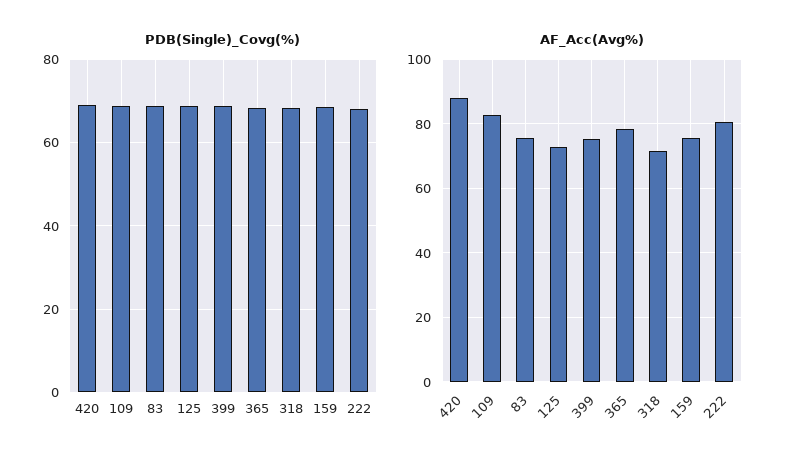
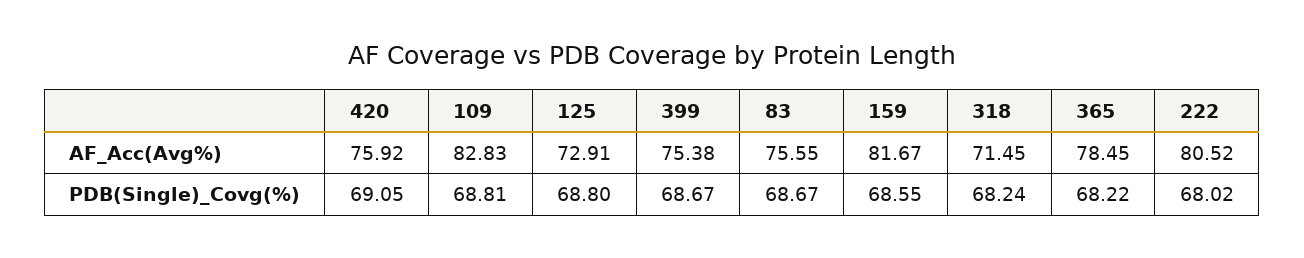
  {
    "PDB(Single)_Covg(%)": {
      "420": 69.05,
      "109": 68.81,
      "83": 68.67,
      "125": 68.8,
      "399": 68.67,
      "365": 68.22,
      "318": 68.24,
      "159": 68.55,
      "222": 68.02
    },
    "AF_Acc(Avg%)": {
-     "420": 88,
+     "420": 75.92,
      "109": 82.83,
      "83": 75.55,
      "125": 72.91,
      "399": 75.38,
      "365": 78.45,
      "318": 71.45,
-     "159": 76,
+     "159": 81.67,
      "222": 80.52
    }
  }

